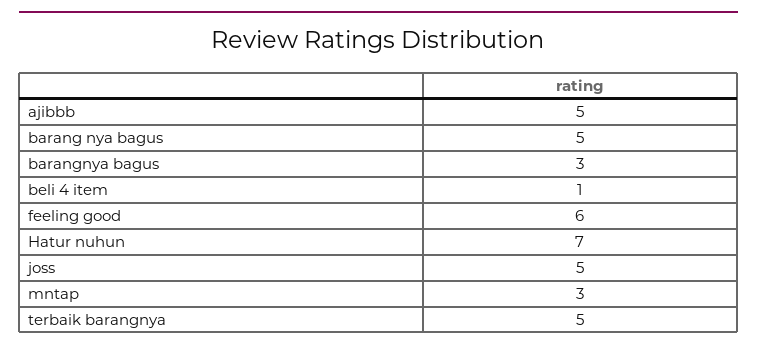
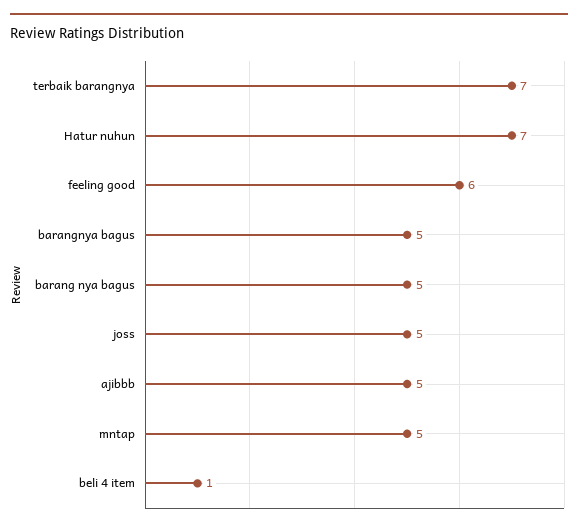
  {
    "ajibbb": 5,
    "barang nya bagus": 5,
-   "barangnya bagus": 3,
+   "barangnya bagus": 5,
    "beli 4 item": 1,
    "feeling good": 6,
    "Hatur nuhun": 7,
    "joss": 5,
-   "mntap": 3,
+   "mntap": 5,
-   "terbaik barangnya": 5
+   "terbaik barangnya": 7
  }

